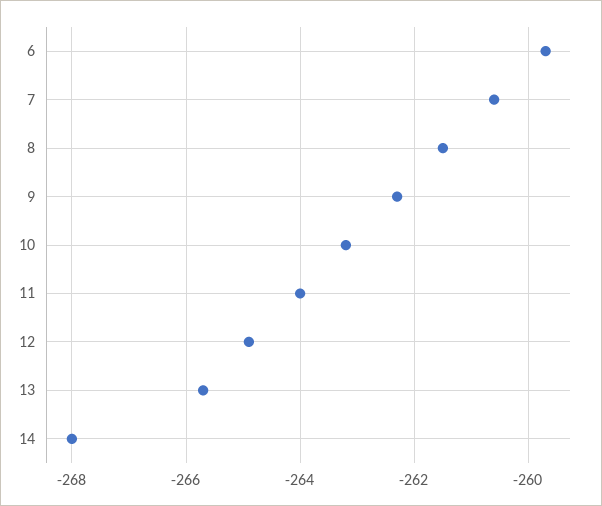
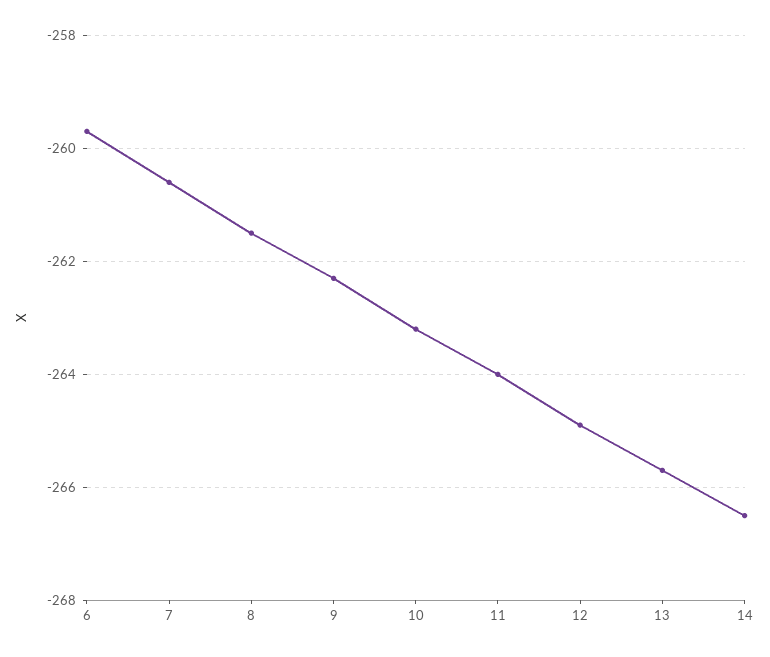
  {
    "6": -259.5,
    "7": -260.5,
    "8": -261.5,
    "9": -262.5,
    "10": -263,
    "11": -264,
    "12": -265,
    "13": -265.5,
-   "14": -268
+   "14": -266.5
  }

